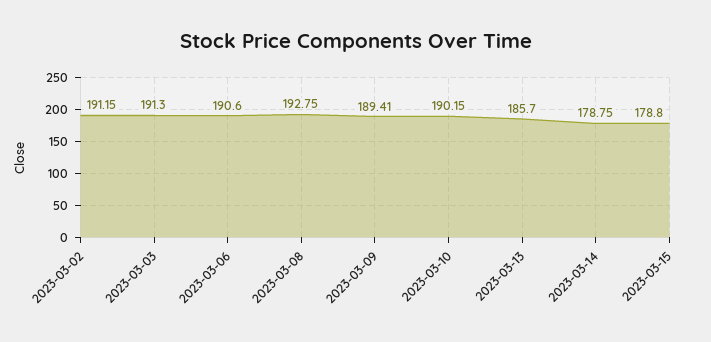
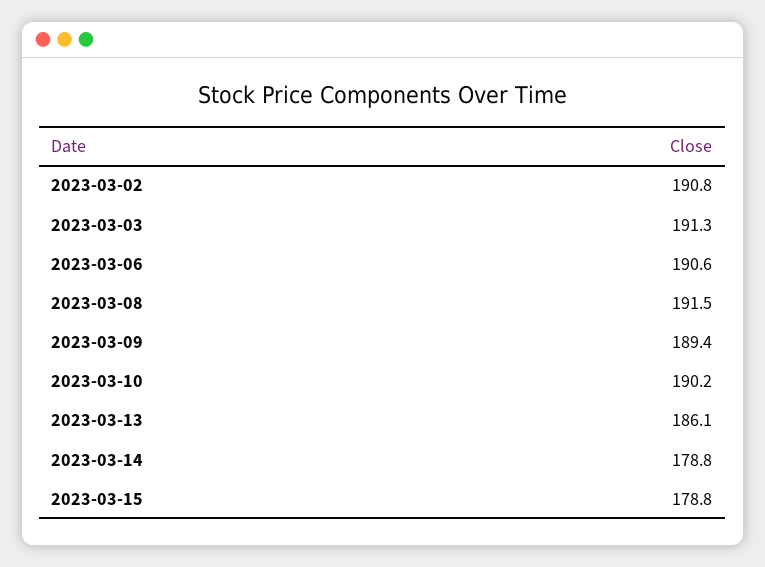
  {
-   "2023-03-02": 191.15,
+   "2023-03-02": 190.8,
    "2023-03-03": 191.3,
    "2023-03-06": 190.6,
-   "2023-03-08": 192.75,
+   "2023-03-08": 191.5,
    "2023-03-09": 189.41,
    "2023-03-10": 190.15,
-   "2023-03-13": 185.7,
+   "2023-03-13": 186.1,
    "2023-03-14": 178.75,
    "2023-03-15": 178.8
  }

